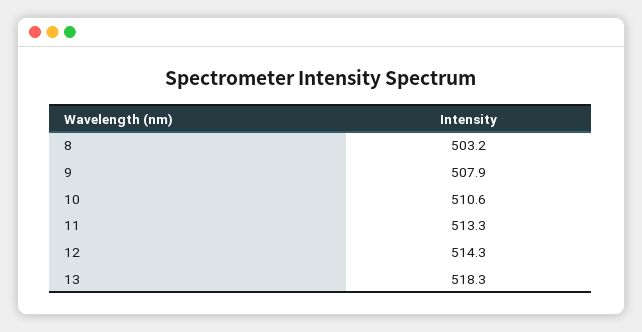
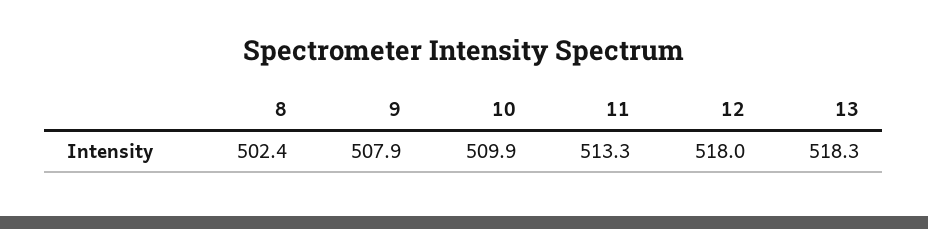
  {
-   "8": 503.2,
+   "8": 502.4,
    "9": 507.9,
-   "10": 510.6,
+   "10": 509.9,
    "11": 513.3,
-   "12": 514.3,
+   "12": 518,
    "13": 518.3
  }

